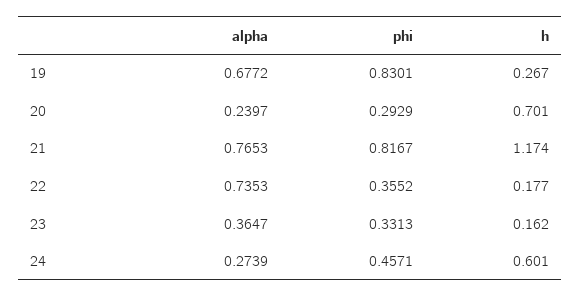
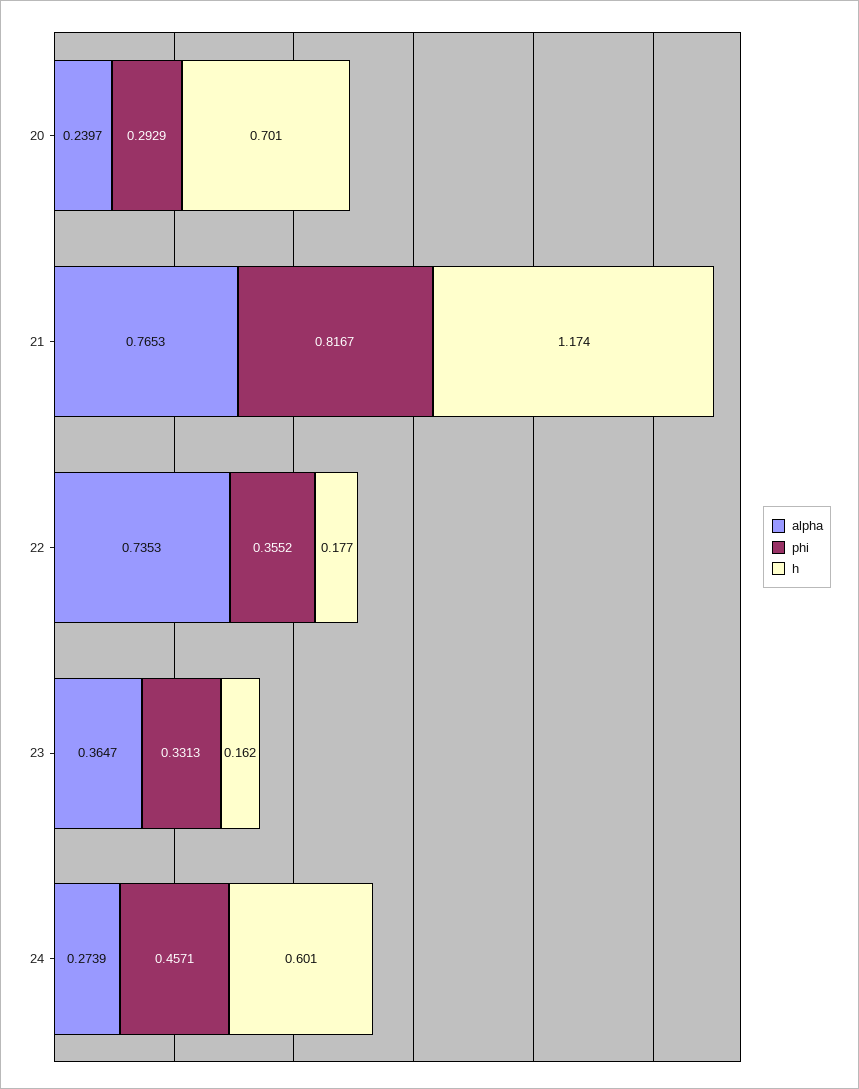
  {
    "alpha": {
-     "19": 0.6772,
      "20": 0.2397,
      "21": 0.7653,
      "22": 0.7353,
      "23": 0.3647,
      "24": 0.2739
    },
    "phi": {
-     "19": 0.8301,
      "20": 0.2929,
      "21": 0.8167,
      "22": 0.3552,
      "23": 0.3313,
      "24": 0.4571
    },
    "h": {
-     "19": 0.267,
      "20": 0.701,
      "21": 1.174,
      "22": 0.177,
      "23": 0.162,
      "24": 0.601
    }
  }

